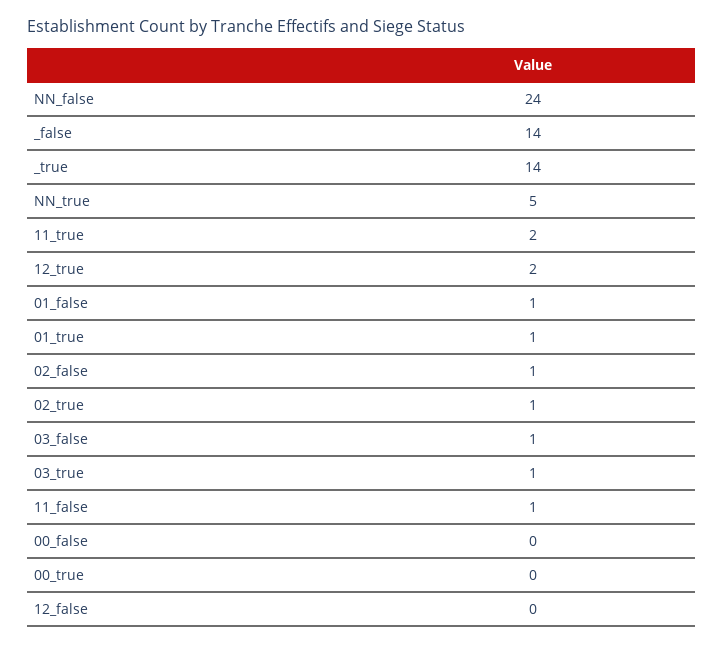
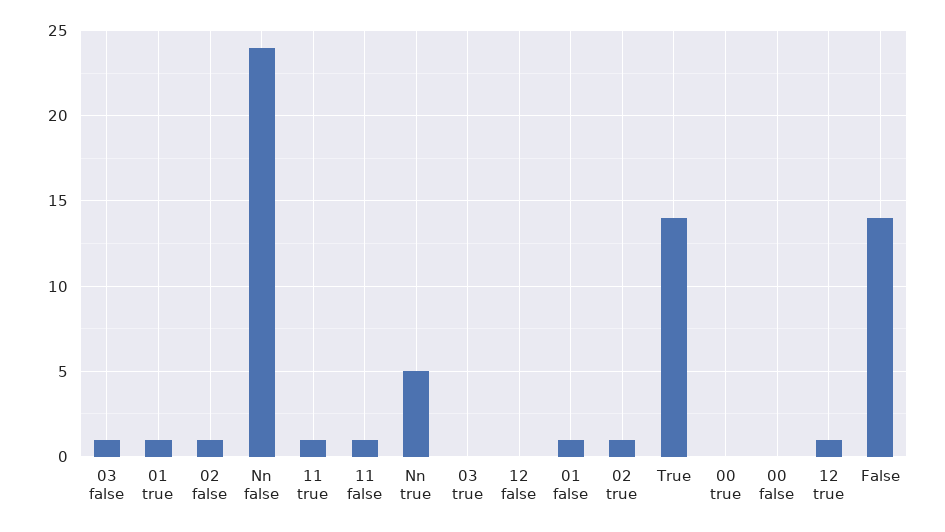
  {
    "NN_false": 24,
    "_false": 14,
    "_true": 14,
    "NN_true": 5,
-   "11_true": 2,
+   "11_true": 1,
-   "12_true": 2,
+   "12_true": 1,
    "01_false": 1,
    "01_true": 1,
    "02_false": 1,
    "02_true": 1,
    "03_false": 1,
-   "03_true": 1,
+   "03_true": 0,
    "11_false": 1,
    "00_false": 0,
    "00_true": 0,
    "12_false": 0
  }

